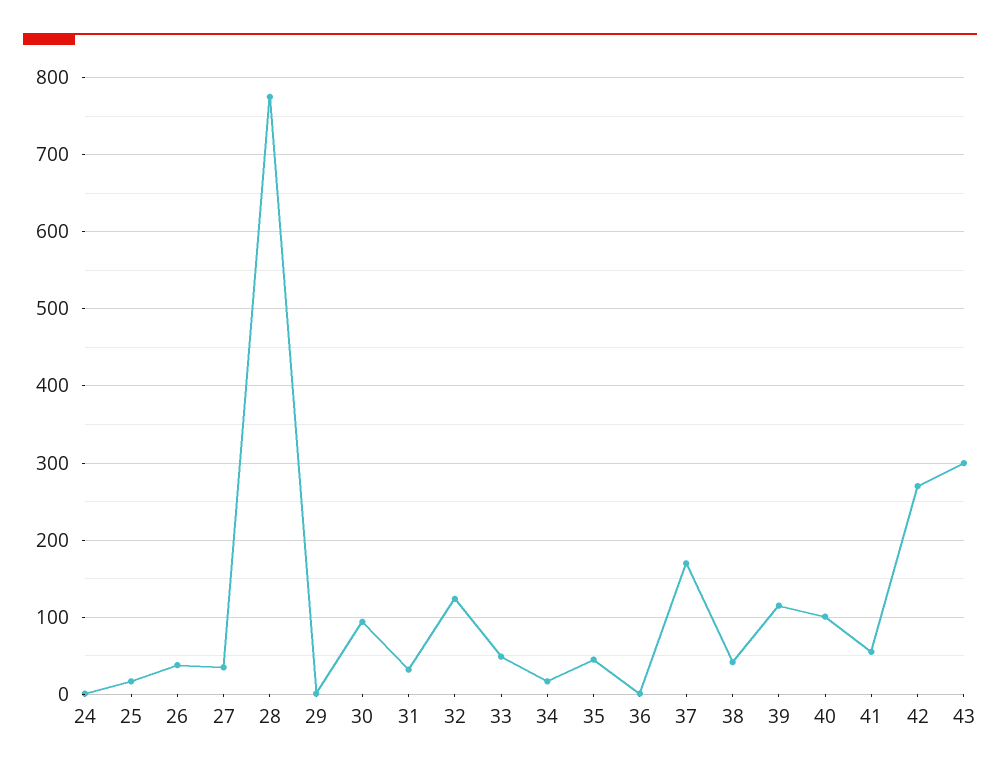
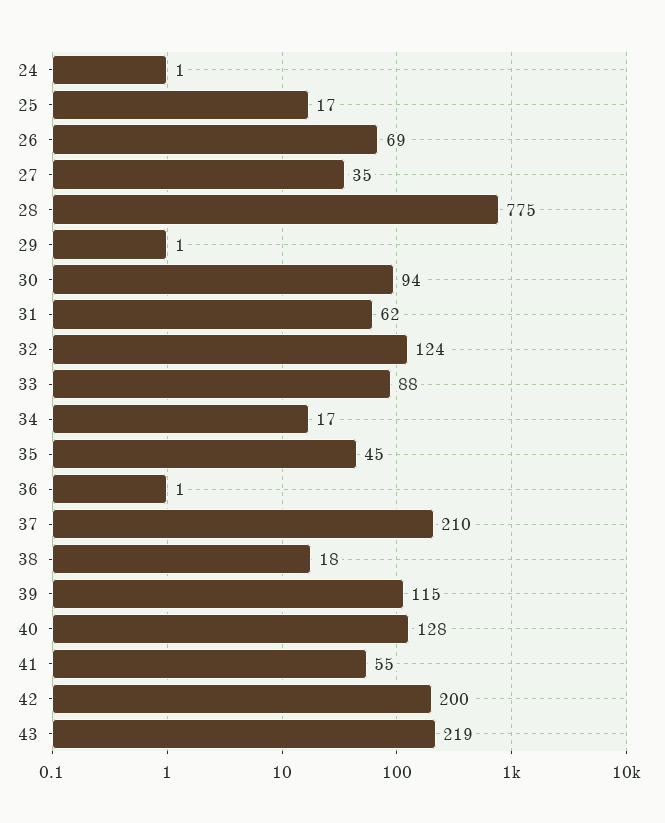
  {
    "24": 1,
    "25": 17,
-   "26": 40,
+   "26": 69,
    "27": 35,
    "28": 775,
    "29": 1,
    "30": 94,
-   "31": 30,
+   "31": 62,
    "32": 124,
-   "33": 50,
+   "33": 88,
    "34": 17,
    "35": 45,
    "36": 1,
-   "37": 170,
+   "37": 210,
-   "38": 40,
+   "38": 18,
    "39": 115,
-   "40": 100,
+   "40": 128,
    "41": 55,
-   "42": 270,
+   "42": 200,
-   "43": 300
+   "43": 219
  }

